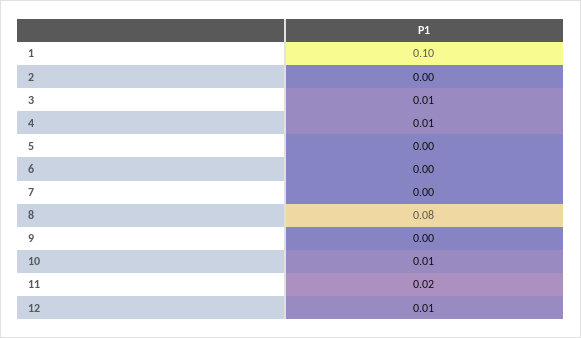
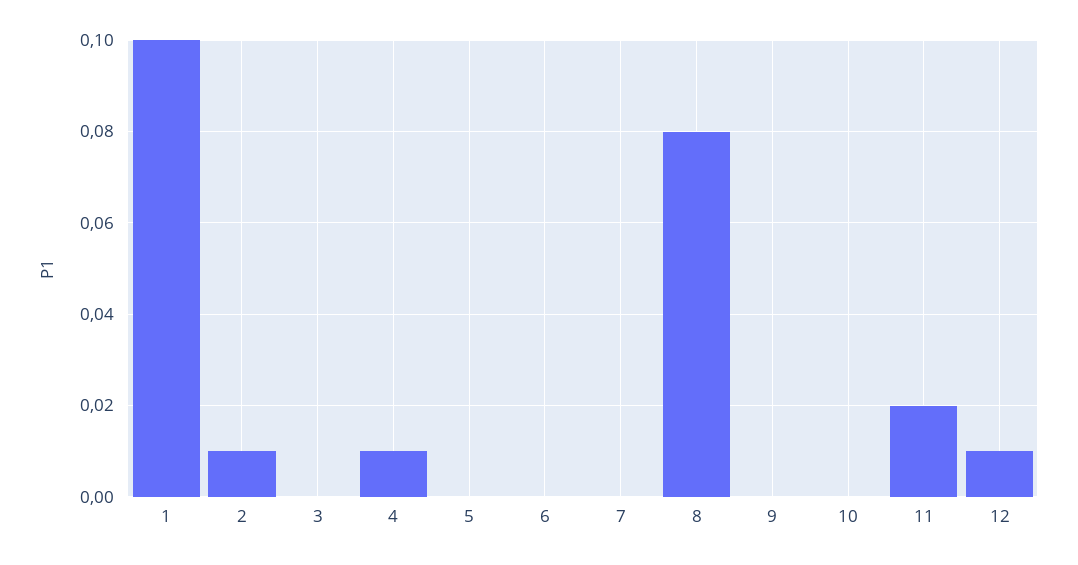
  {
    "1": 0.1,
-   "2": 0,
+   "2": 0.01,
-   "3": 0.01,
+   "3": 0,
    "4": 0.01,
    "5": 0,
    "6": 0,
    "7": 0,
    "8": 0.08,
    "9": 0,
-   "10": 0.01,
+   "10": 0,
    "11": 0.02,
    "12": 0.01
  }

